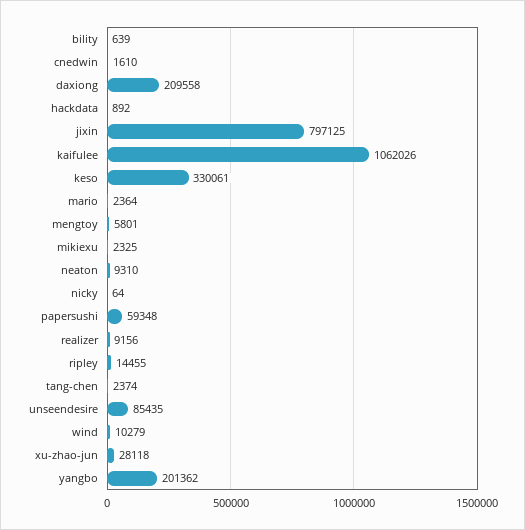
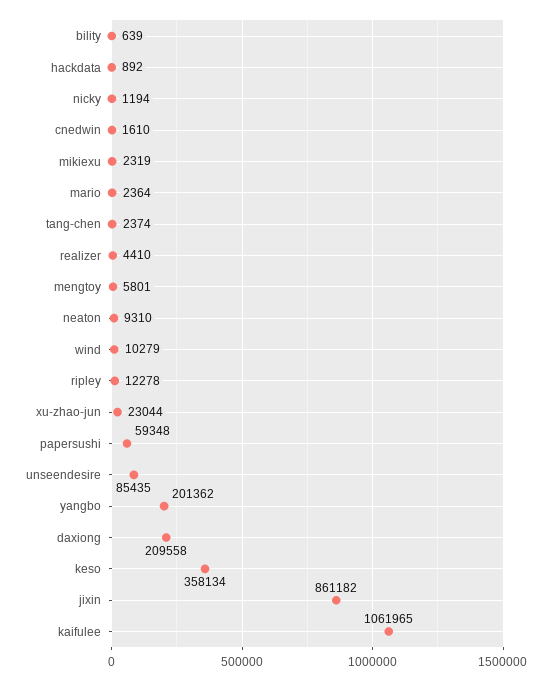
  {
    "bility": 639,
    "cnedwin": 1610,
    "daxiong": 209558,
    "hackdata": 892,
-   "jixin": 797125,
+   "jixin": 861182,
-   "kaifulee": 1062026,
+   "kaifulee": 1061965,
-   "keso": 330061,
+   "keso": 358134,
    "mario": 2364,
    "mengtoy": 5801,
-   "mikiexu": 2325,
+   "mikiexu": 2319,
    "neaton": 9310,
-   "nicky": 64,
+   "nicky": 1194,
    "papersushi": 59348,
-   "realizer": 9156,
+   "realizer": 4410,
-   "ripley": 14455,
+   "ripley": 12278,
    "tang-chen": 2374,
    "unseendesire": 85435,
    "wind": 10279,
-   "xu-zhao-jun": 28118,
+   "xu-zhao-jun": 23044,
    "yangbo": 201362
  }

